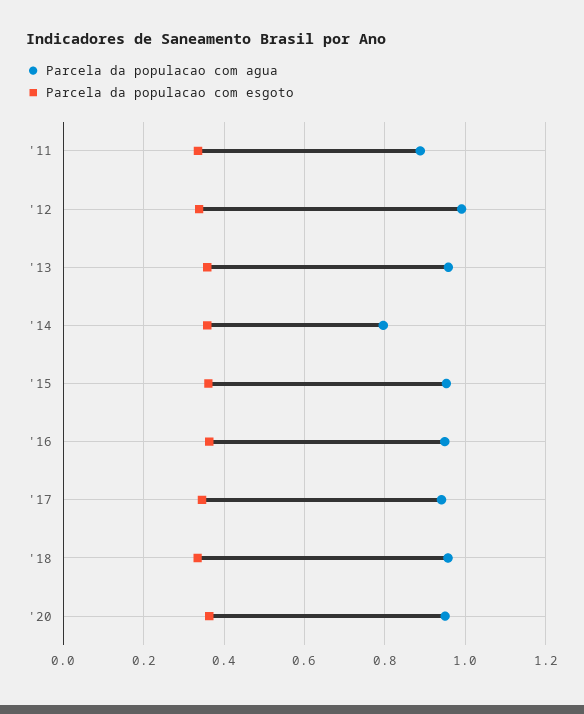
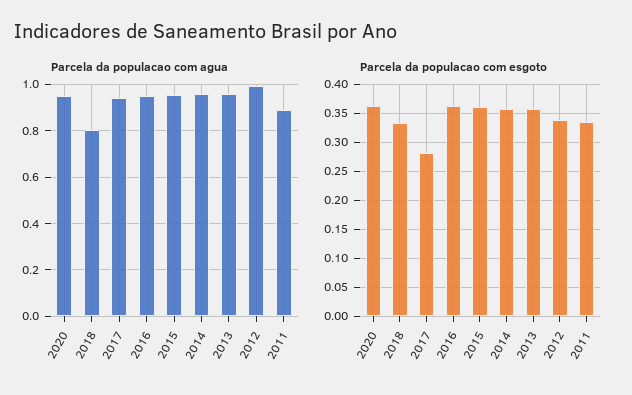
  {
    "Parcela da populacao com agua": {
      "'11": 0.88,
      "'12": 1,
      "'13": 0.96,
-     "'14": 0.8,
+     "'14": 0.95,
      "'15": 0.96,
      "'16": 0.94,
      "'17": 0.94,
-     "'18": 0.96,
+     "'18": 0.8,
      "'20": 0.96
    },
    "Parcela da populacao com esgoto": {
      "'11": 0.34,
      "'12": 0.34,
      "'13": 0.36,
      "'14": 0.36,
      "'15": 0.36,
      "'16": 0.36,
-     "'17": 0.34,
+     "'17": 0.275,
      "'18": 0.34,
      "'20": 0.36
    }
  }

